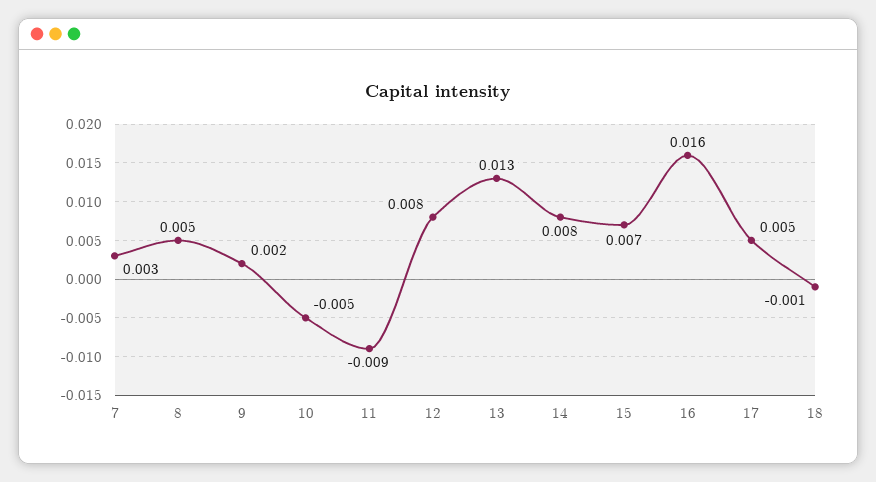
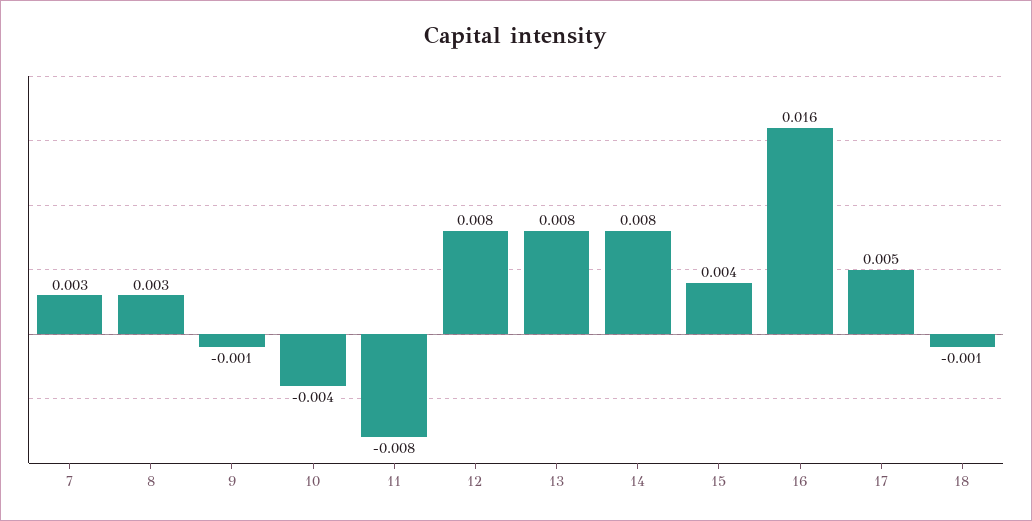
  {
    "7": 0.003,
-   "8": 0.005,
+   "8": 0.003,
-   "9": 0.002,
+   "9": -0.001,
-   "10": -0.005,
+   "10": -0.004,
-   "11": -0.009,
+   "11": -0.008,
    "12": 0.008,
-   "13": 0.013,
+   "13": 0.008,
    "14": 0.008,
-   "15": 0.007,
+   "15": 0.004,
    "16": 0.016,
    "17": 0.005,
    "18": -0.001
  }

